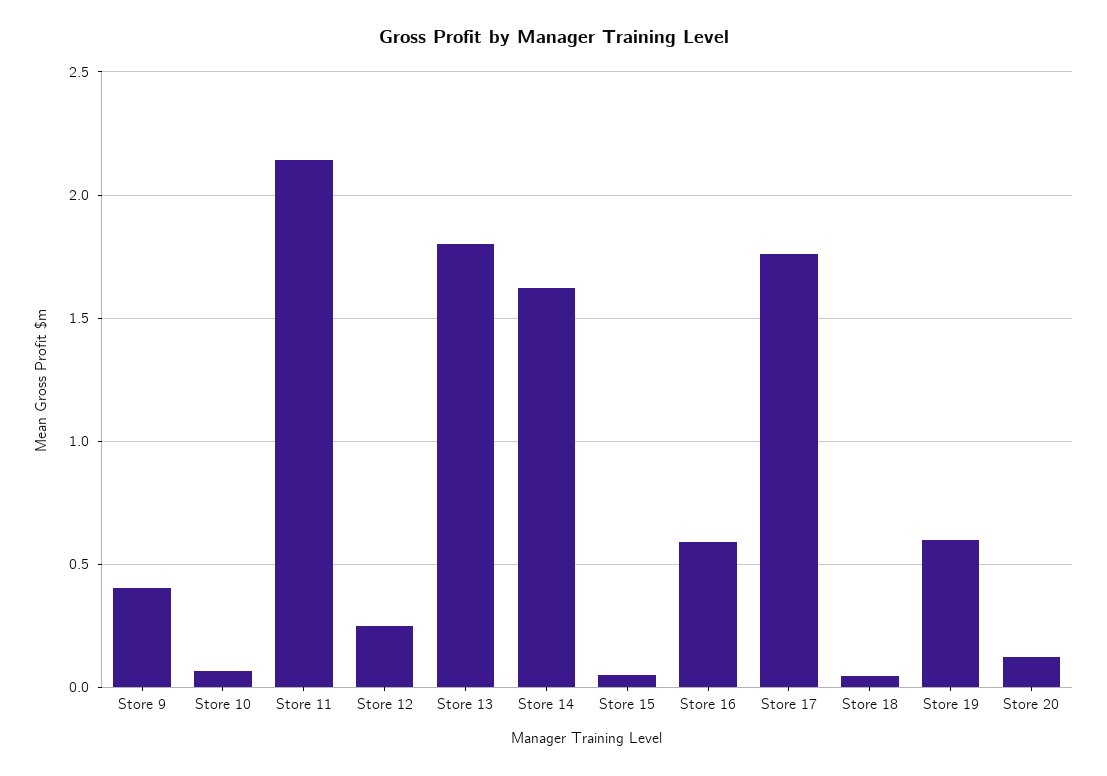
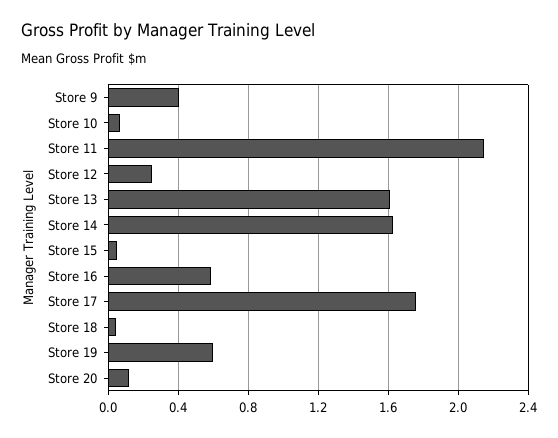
  {
    "Store 9": 0.4,
    "Store 10": 0.05,
    "Store 11": 2.15,
    "Store 12": 0.25,
-   "Store 13": 1.8,
+   "Store 13": 1.6,
    "Store 14": 1.6,
    "Store 15": 0.05,
    "Store 16": 0.6,
    "Store 17": 1.75,
    "Store 18": 0.05,
    "Store 19": 0.6,
    "Store 20": 0.1
  }

